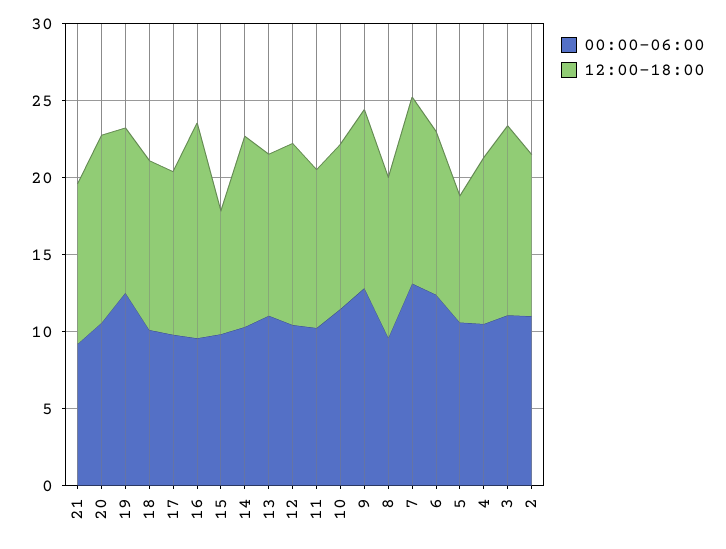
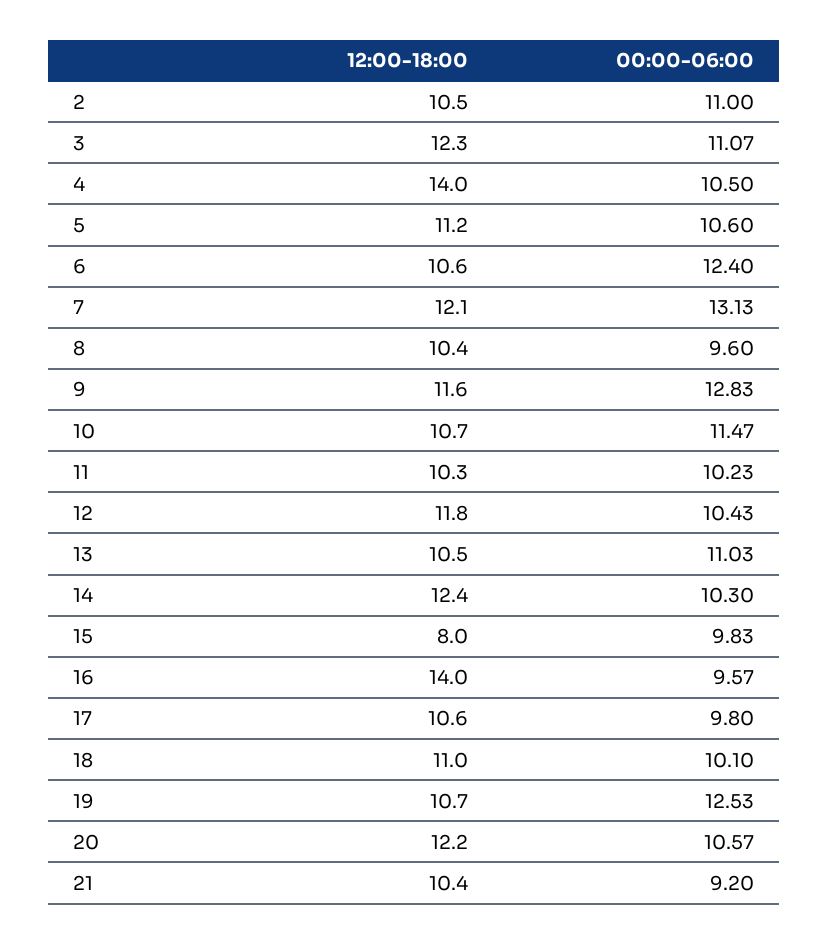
  {
    "00:00-06:00": {
      "21": 9.2,
      "20": 10.57,
      "19": 12.53,
      "18": 10.1,
      "17": 9.8,
      "16": 9.57,
      "15": 9.83,
      "14": 10.3,
      "13": 11.03,
      "12": 10.43,
      "11": 10.23,
      "10": 11.47,
      "9": 12.83,
      "8": 9.6,
      "7": 13.13,
      "6": 12.4,
      "5": 10.6,
      "4": 10.5,
      "3": 11.07,
      "2": 11
    },
    "12:00-18:00": {
      "21": 10.4,
      "20": 12.2,
      "19": 10.7,
      "18": 11,
      "17": 10.6,
      "16": 14,
      "15": 8,
      "14": 12.4,
      "13": 10.5,
      "12": 11.8,
      "11": 10.3,
      "10": 10.7,
      "9": 11.6,
      "8": 10.4,
      "7": 12.1,
      "6": 10.6,
-     "5": 8,
+     "5": 11.2,
-     "4": 11,
+     "4": 14,
      "3": 12.3,
      "2": 10.5
    }
  }

